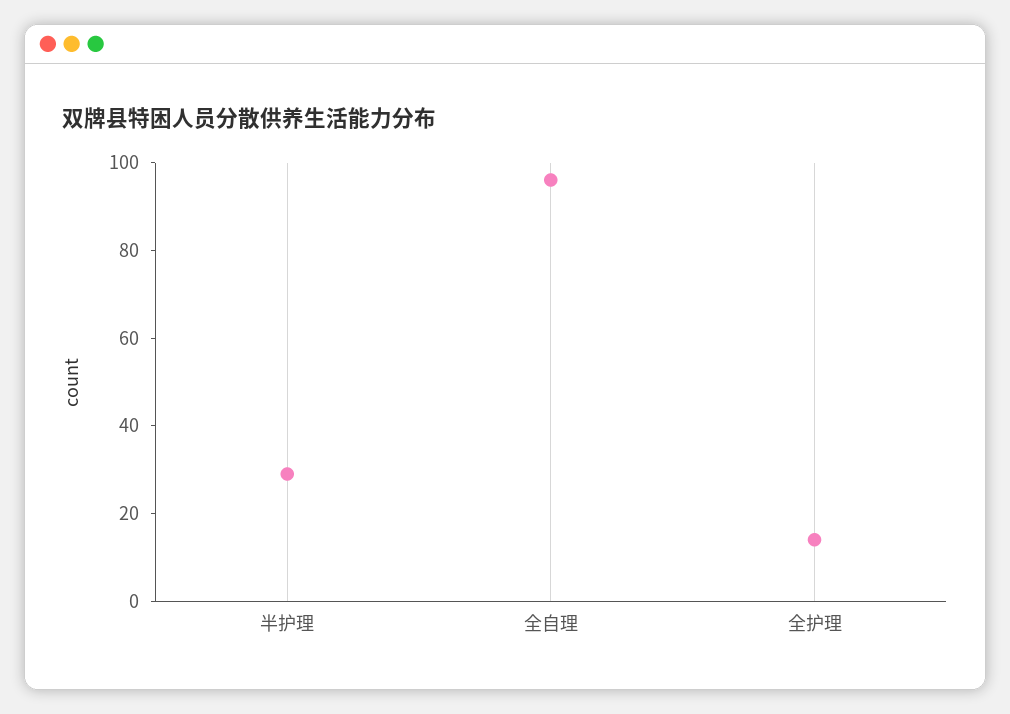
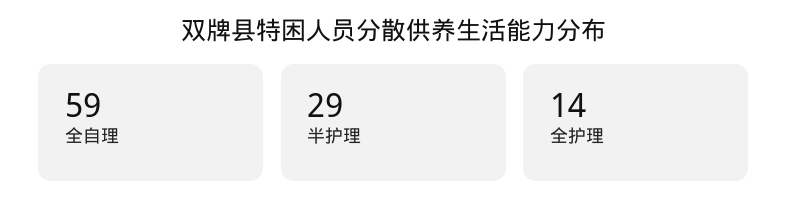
  {
    "半护理": 29,
-   "全自理": 95,
+   "全自理": 59,
    "全护理": 14
  }

